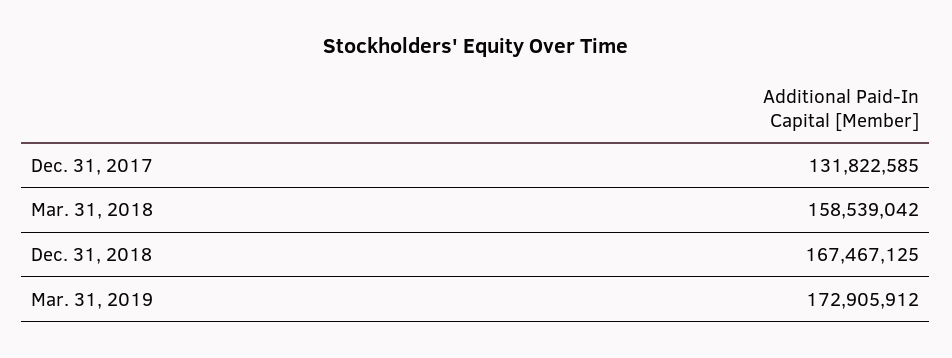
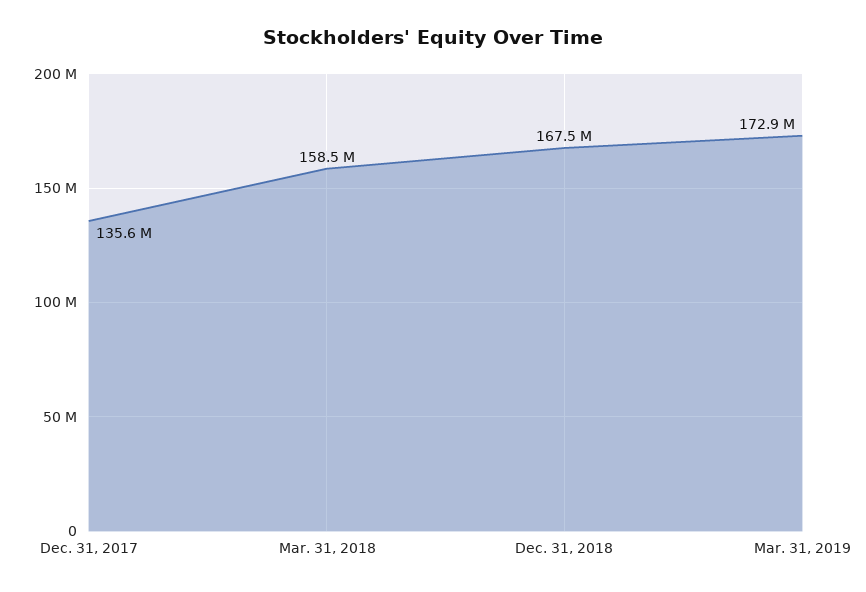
  {
-   "Dec. 31, 2017": 131822585,
+   "Dec. 31, 2017": 135600000,
    "Mar. 31, 2018": 158539042,
    "Dec. 31, 2018": 167467125,
    "Mar. 31, 2019": 172905912
  }

